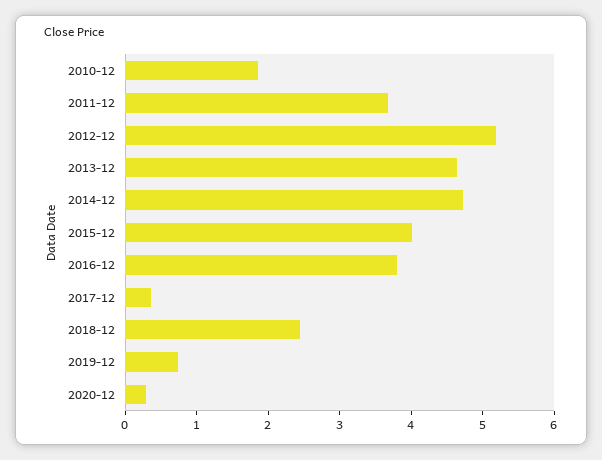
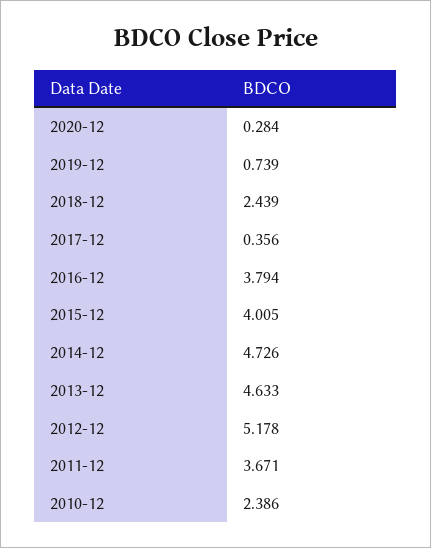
  {
-   "2010-12": 1.8,
+   "2010-12": 2.386,
    "2011-12": 3.671,
    "2012-12": 5.178,
    "2013-12": 4.633,
    "2014-12": 4.726,
    "2015-12": 4.005,
    "2016-12": 3.794,
    "2017-12": 0.356,
    "2018-12": 2.439,
    "2019-12": 0.739,
    "2020-12": 0.284
  }

